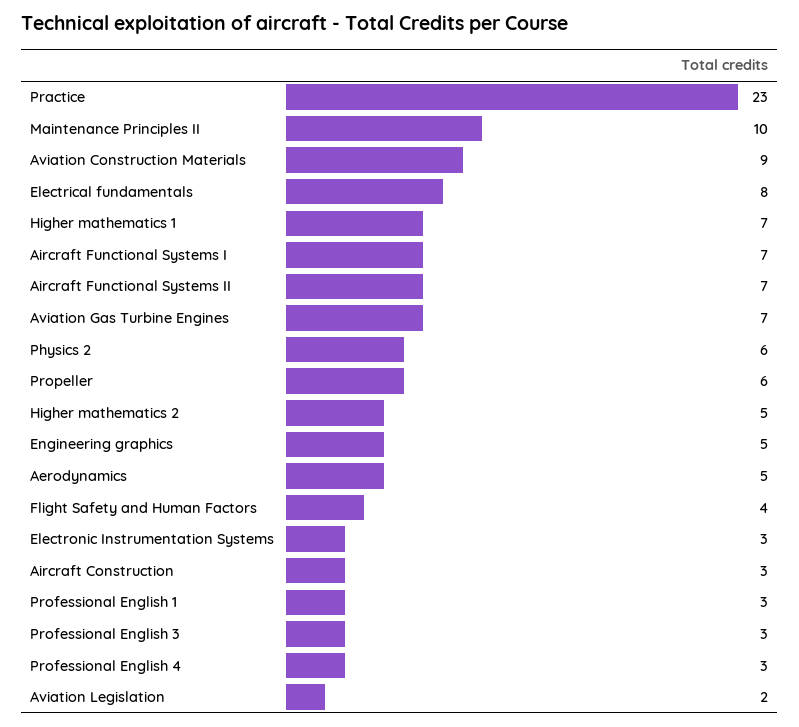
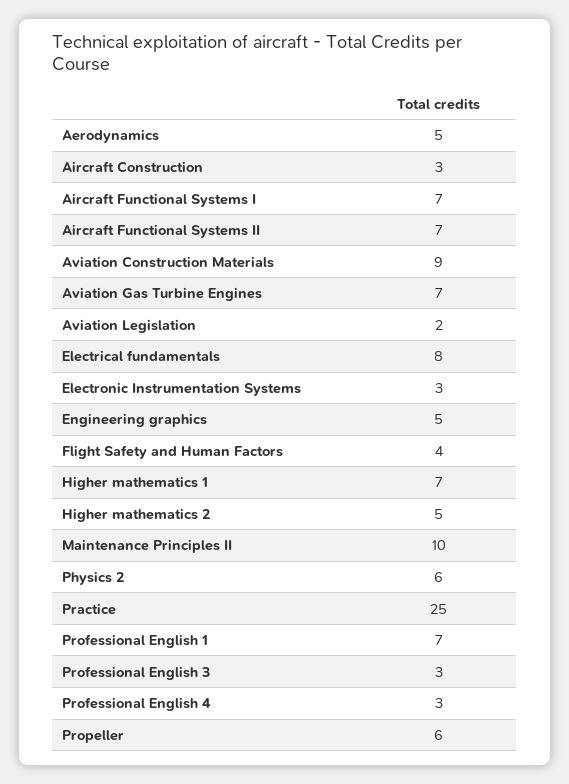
  {
-   "Practice": 23,
+   "Practice": 25,
    "Maintenance Principles II": 10,
    "Aviation Construction Materials": 9,
    "Electrical fundamentals": 8,
    "Higher mathematics 1": 7,
    "Aircraft Functional Systems I": 7,
    "Aircraft Functional Systems II": 7,
    "Aviation Gas Turbine Engines": 7,
    "Physics 2": 6,
    "Propeller": 6,
    "Higher mathematics 2": 5,
    "Engineering graphics": 5,
    "Aerodynamics": 5,
    "Flight Safety and Human Factors": 4,
    "Electronic Instrumentation Systems": 3,
    "Aircraft Construction": 3,
-   "Professional English 1": 3,
+   "Professional English 1": 7,
    "Professional English 3": 3,
    "Professional English 4": 3,
    "Aviation Legislation": 2
  }

